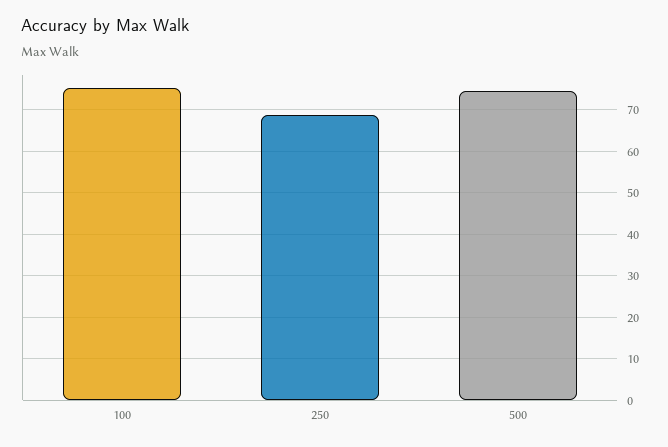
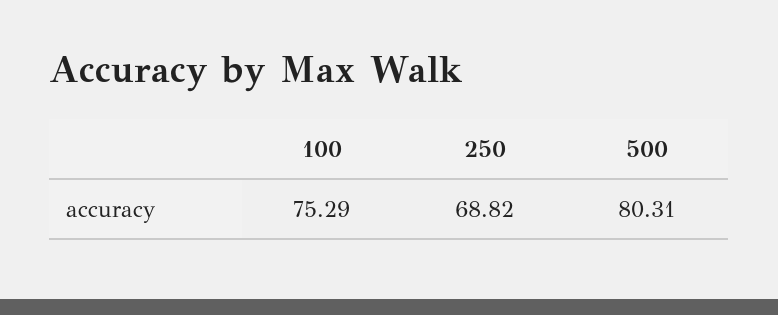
  {
    "100": 75.29,
    "250": 68.82,
-   "500": 74
+   "500": 80.31
  }

